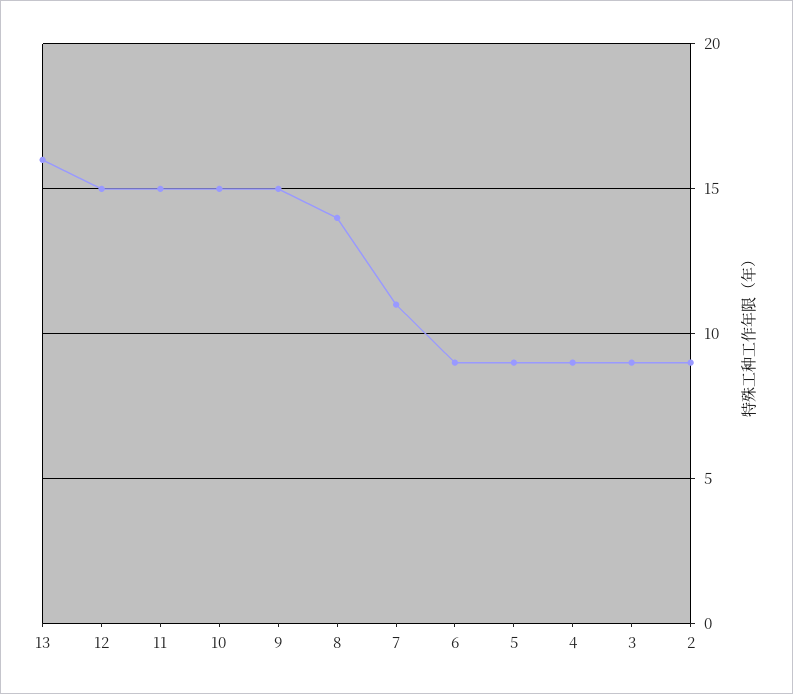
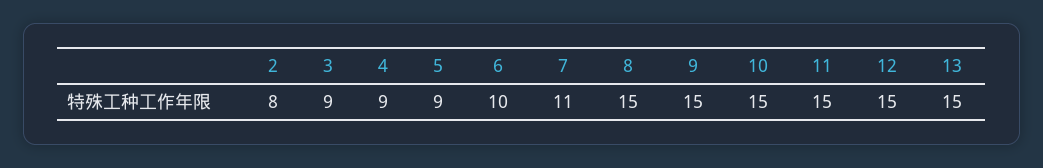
  {
-   "13": 16,
+   "13": 15,
    "12": 15,
    "11": 15,
    "10": 15,
    "9": 15,
-   "8": 14,
+   "8": 15,
    "7": 11,
-   "6": 9,
+   "6": 10,
    "5": 9,
    "4": 9,
    "3": 9,
-   "2": 9
+   "2": 8
  }

